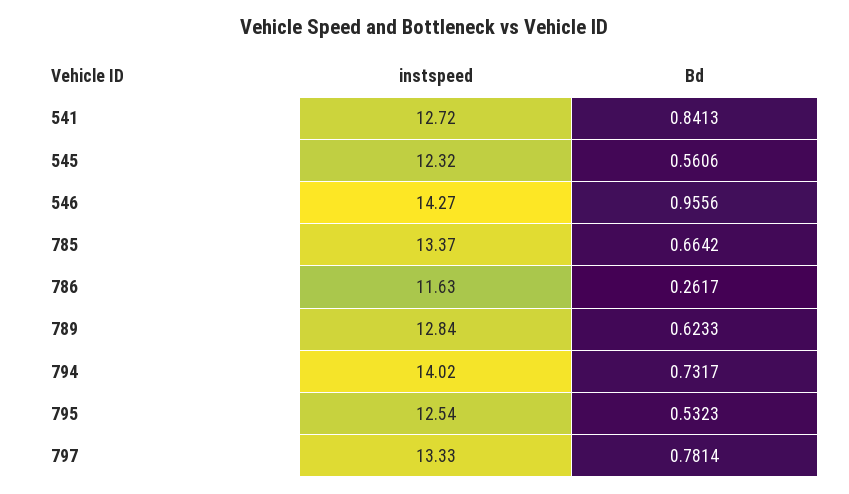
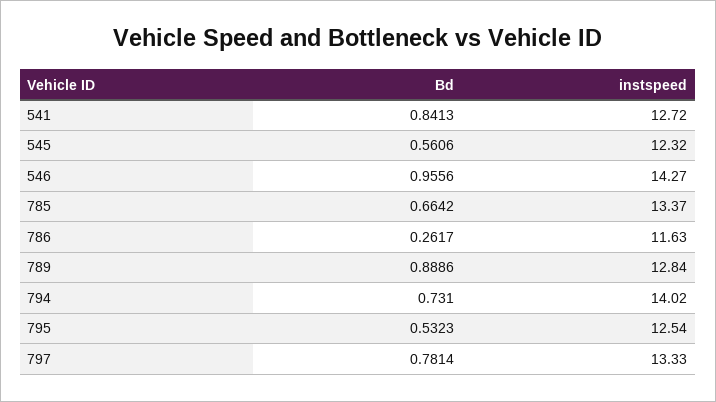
  {
    "instspeed": {
      "541": 12.72,
      "545": 12.32,
      "546": 14.27,
      "785": 13.37,
      "786": 11.63,
      "789": 12.84,
      "794": 14.02,
      "795": 12.54,
      "797": 13.33
    },
    "Bd": {
      "541": 0.8413,
      "545": 0.5606,
      "546": 0.9556,
      "785": 0.6642,
      "786": 0.2617,
-     "789": 0.6233,
+     "789": 0.8886,
-     "794": 0.7317,
+     "794": 0.731,
      "795": 0.5323,
      "797": 0.7814
    }
  }

